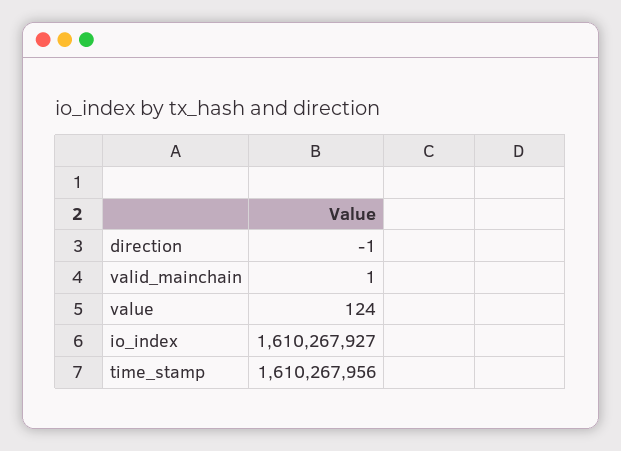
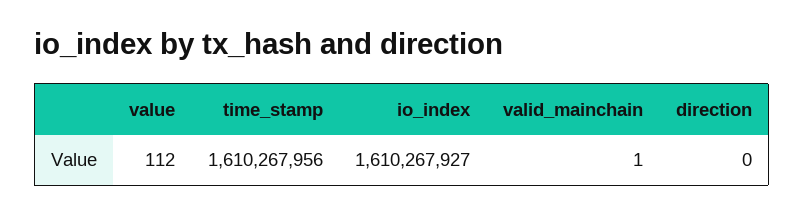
  {
-   "direction": -1,
+   "direction": 0,
    "valid_mainchain": 1,
-   "value": 124,
+   "value": 112,
    "io_index": 1610267927,
    "time_stamp": 1610267956
  }

